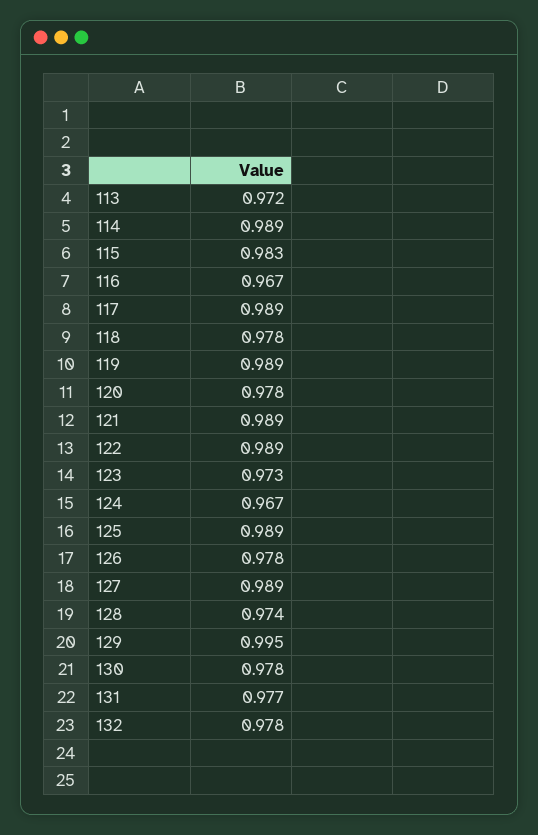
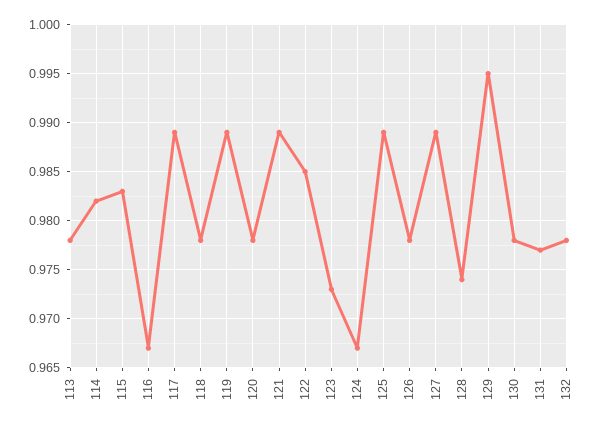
  {
-   "113": 0.972,
+   "113": 0.978,
-   "114": 0.989,
+   "114": 0.982,
    "115": 0.983,
    "116": 0.967,
    "117": 0.989,
    "118": 0.978,
    "119": 0.989,
    "120": 0.978,
    "121": 0.989,
-   "122": 0.989,
+   "122": 0.985,
    "123": 0.973,
    "124": 0.967,
    "125": 0.989,
    "126": 0.978,
    "127": 0.989,
    "128": 0.974,
    "129": 0.995,
    "130": 0.978,
    "131": 0.977,
    "132": 0.978
  }

